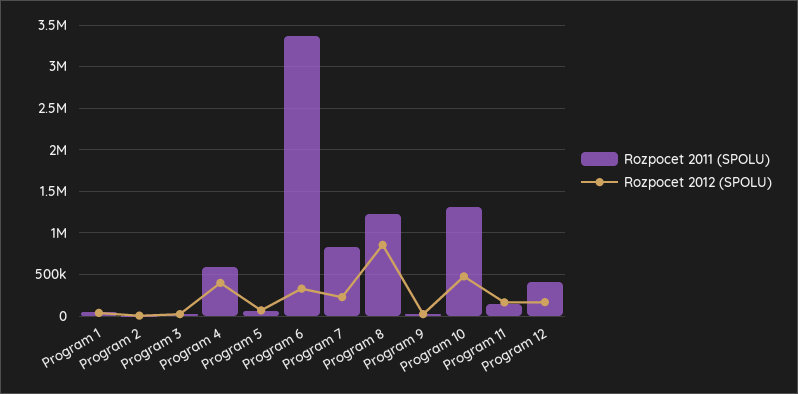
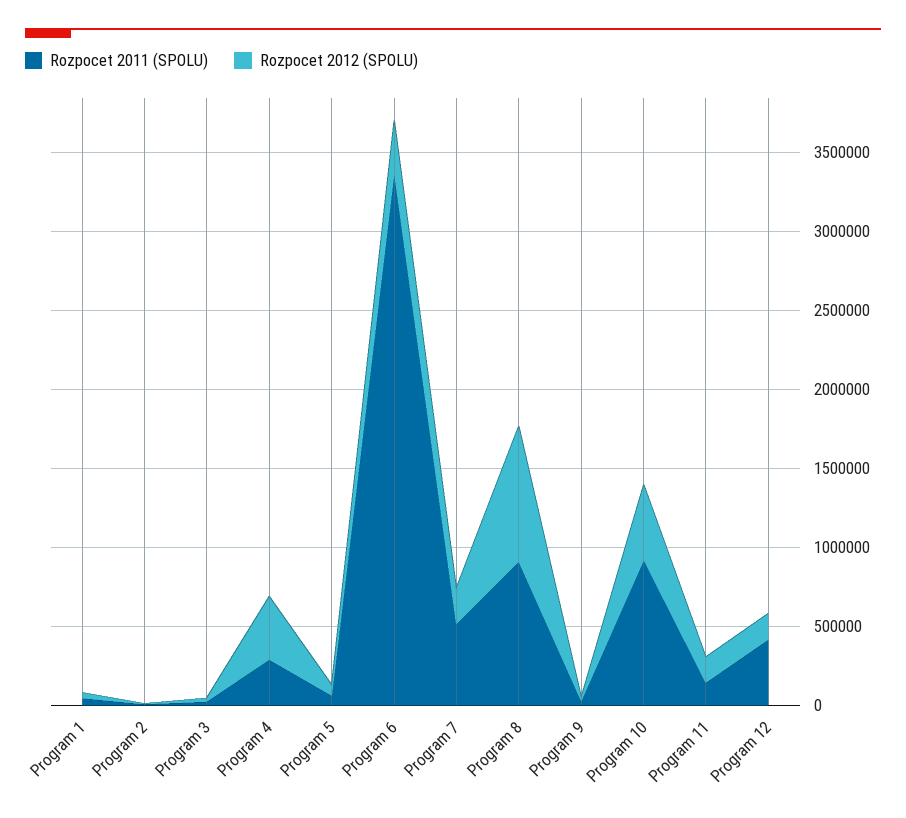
  {
    "Rozpocet 2011 (SPOLU)": {
      "Program 1": 0,
      "Program 2": 0,
      "Program 3": 0,
-     "Program 4": 600000,
+     "Program 4": 300000,
      "Program 5": 100000,
      "Program 6": 3400000,
-     "Program 7": 800000,
+     "Program 7": 500000,
-     "Program 8": 1200000,
+     "Program 8": 900000,
      "Program 9": 0,
-     "Program 10": 1300000,
+     "Program 10": 900000,
      "Program 11": 100000,
      "Program 12": 400000
    },
    "Rozpocet 2012 (SPOLU)": {
      "Program 1": 0,
      "Program 2": 0,
      "Program 3": 0,
      "Program 4": 400000,
      "Program 5": 100000,
      "Program 6": 300000,
      "Program 7": 200000,
      "Program 8": 900000,
      "Program 9": 0,
      "Program 10": 500000,
      "Program 11": 200000,
      "Program 12": 200000
    }
  }

